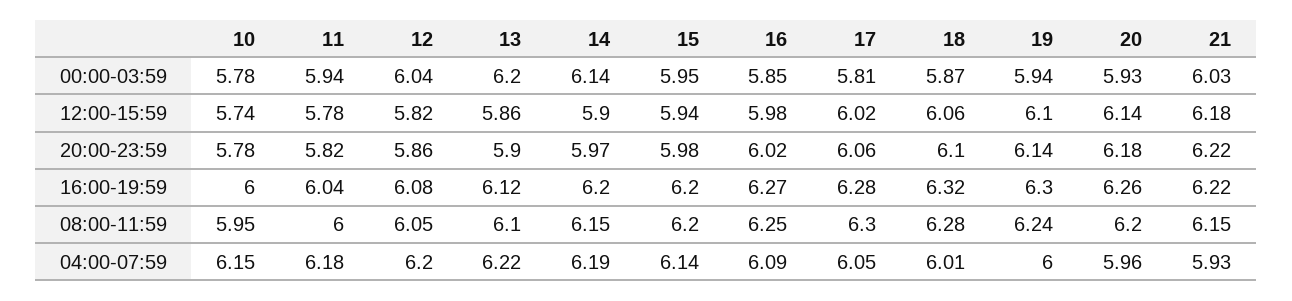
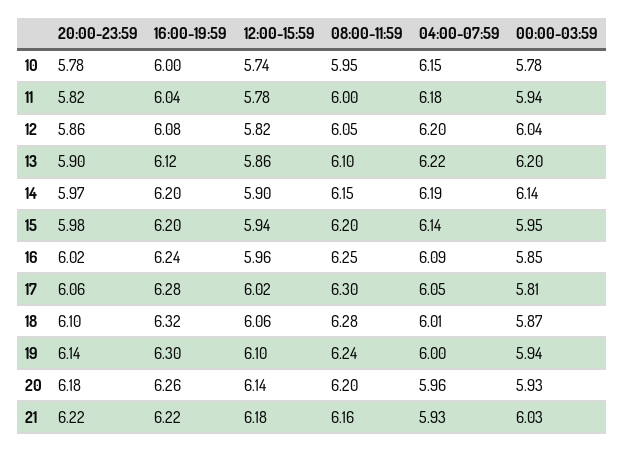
  {
    "10": {
      "00:00-03:59": 5.78,
      "12:00-15:59": 5.74,
      "20:00-23:59": 5.78,
      "16:00-19:59": 6,
      "08:00-11:59": 5.95,
      "04:00-07:59": 6.15
    },
    "11": {
      "00:00-03:59": 5.94,
      "12:00-15:59": 5.78,
      "20:00-23:59": 5.82,
      "16:00-19:59": 6.04,
      "08:00-11:59": 6,
      "04:00-07:59": 6.18
    },
    "12": {
      "00:00-03:59": 6.04,
      "12:00-15:59": 5.82,
      "20:00-23:59": 5.86,
      "16:00-19:59": 6.08,
      "08:00-11:59": 6.05,
      "04:00-07:59": 6.2
    },
    "13": {
      "00:00-03:59": 6.2,
      "12:00-15:59": 5.86,
      "20:00-23:59": 5.9,
      "16:00-19:59": 6.12,
      "08:00-11:59": 6.1,
      "04:00-07:59": 6.22
    },
    "14": {
      "00:00-03:59": 6.14,
      "12:00-15:59": 5.9,
      "20:00-23:59": 5.97,
      "16:00-19:59": 6.2,
      "08:00-11:59": 6.15,
      "04:00-07:59": 6.19
    },
    "15": {
      "00:00-03:59": 5.95,
      "12:00-15:59": 5.94,
      "20:00-23:59": 5.98,
      "16:00-19:59": 6.2,
      "08:00-11:59": 6.2,
      "04:00-07:59": 6.14
    },
    "16": {
      "00:00-03:59": 5.85,
-     "12:00-15:59": 5.98,
+     "12:00-15:59": 5.96,
      "20:00-23:59": 6.02,
-     "16:00-19:59": 6.27,
+     "16:00-19:59": 6.24,
      "08:00-11:59": 6.25,
      "04:00-07:59": 6.09
    },
    "17": {
      "00:00-03:59": 5.81,
      "12:00-15:59": 6.02,
      "20:00-23:59": 6.06,
      "16:00-19:59": 6.28,
      "08:00-11:59": 6.3,
      "04:00-07:59": 6.05
    },
    "18": {
      "00:00-03:59": 5.87,
      "12:00-15:59": 6.06,
      "20:00-23:59": 6.1,
      "16:00-19:59": 6.32,
      "08:00-11:59": 6.28,
      "04:00-07:59": 6.01
    },
    "19": {
      "00:00-03:59": 5.94,
      "12:00-15:59": 6.1,
      "20:00-23:59": 6.14,
      "16:00-19:59": 6.3,
      "08:00-11:59": 6.24,
      "04:00-07:59": 6
    },
    "20": {
      "00:00-03:59": 5.93,
      "12:00-15:59": 6.14,
      "20:00-23:59": 6.18,
      "16:00-19:59": 6.26,
      "08:00-11:59": 6.2,
      "04:00-07:59": 5.96
    },
    "21": {
      "00:00-03:59": 6.03,
      "12:00-15:59": 6.18,
      "20:00-23:59": 6.22,
      "16:00-19:59": 6.22,
-     "08:00-11:59": 6.15,
+     "08:00-11:59": 6.16,
      "04:00-07:59": 5.93
    }
  }

